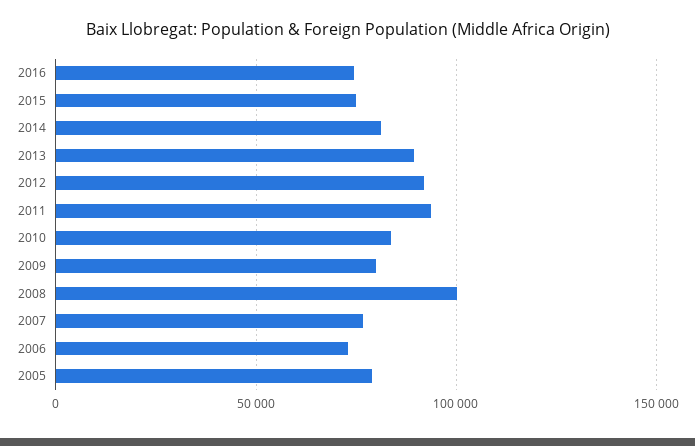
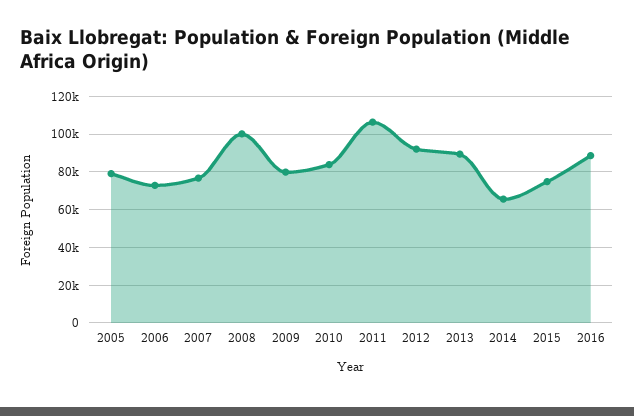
  {
-   "2016": 75000,
+   "2016": 90000,
    "2015": 75000,
-   "2014": 80000,
+   "2014": 65000,
    "2013": 90000,
    "2012": 90000,
-   "2011": 95000,
+   "2011": 105000,
    "2010": 85000,
    "2009": 80000,
    "2008": 100000,
    "2007": 75000,
    "2006": 75000,
    "2005": 80000
  }

